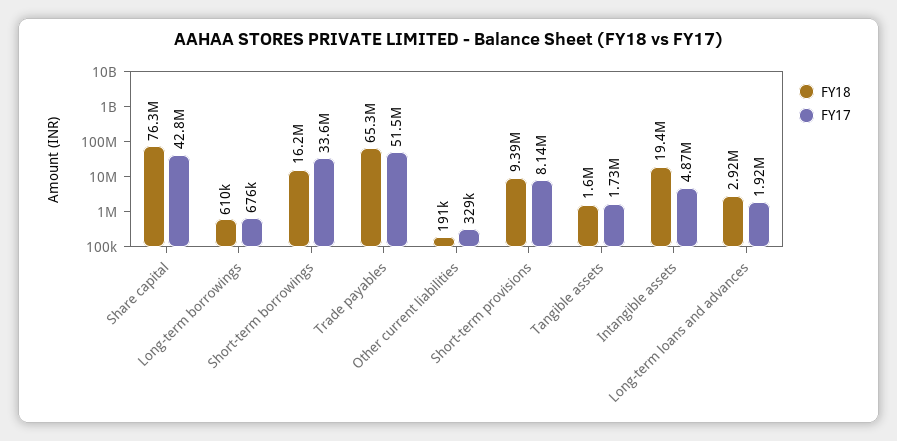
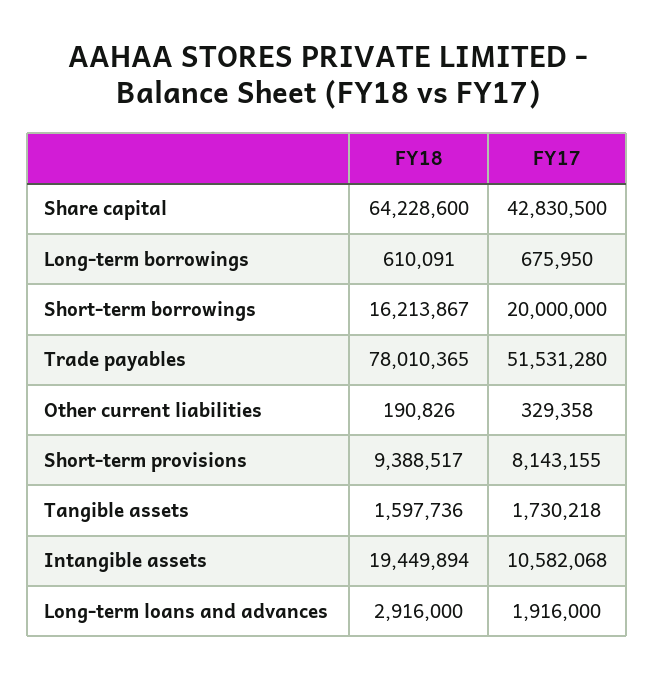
  {
    "FY18": {
-     "Share capital": 76300000,
+     "Share capital": 64228600,
      "Long-term borrowings": 610091,
      "Short-term borrowings": 16213867,
-     "Trade payables": 65300000,
+     "Trade payables": 78010365,
      "Other current liabilities": 190826,
      "Short-term provisions": 9388517,
      "Tangible assets": 1597736,
      "Intangible assets": 19449894,
      "Long-term loans and advances": 2916000
    },
    "FY17": {
      "Share capital": 42830500,
      "Long-term borrowings": 675950,
-     "Short-term borrowings": 33600000,
+     "Short-term borrowings": 20000000,
      "Trade payables": 51531280,
      "Other current liabilities": 329358,
      "Short-term provisions": 8143155,
      "Tangible assets": 1730218,
-     "Intangible assets": 4870000,
+     "Intangible assets": 10582068,
      "Long-term loans and advances": 1916000
    }
  }

